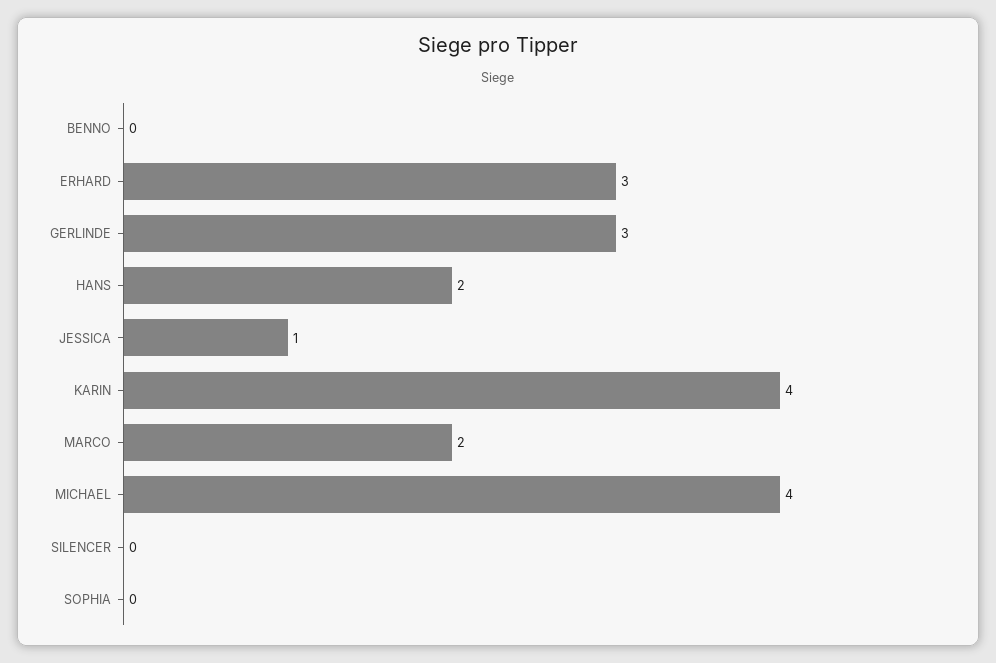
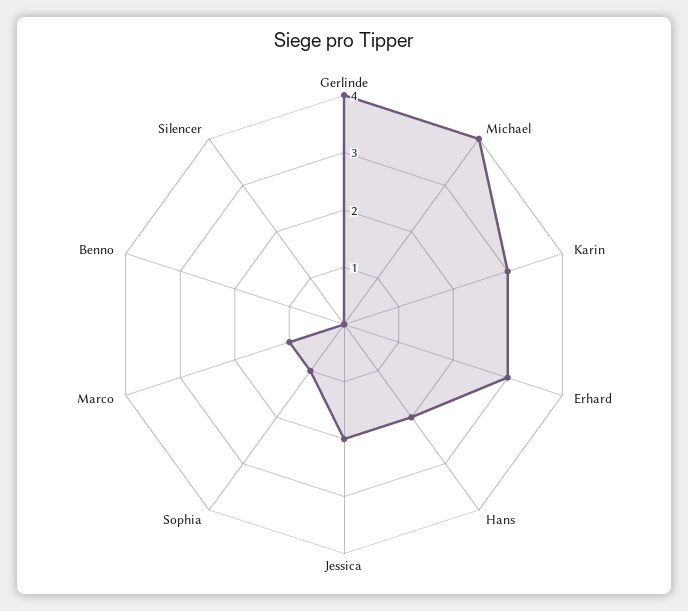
  {
    "BENNO": 0,
    "ERHARD": 3,
-   "GERLINDE": 3,
+   "GERLINDE": 4,
    "HANS": 2,
-   "JESSICA": 1,
+   "JESSICA": 2,
-   "KARIN": 4,
+   "KARIN": 3,
-   "MARCO": 2,
+   "MARCO": 1,
    "MICHAEL": 4,
    "SILENCER": 0,
-   "SOPHIA": 0
+   "SOPHIA": 1
  }

